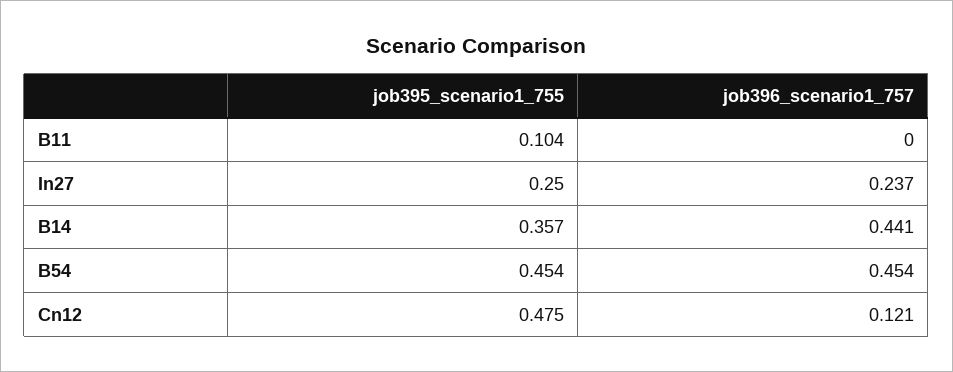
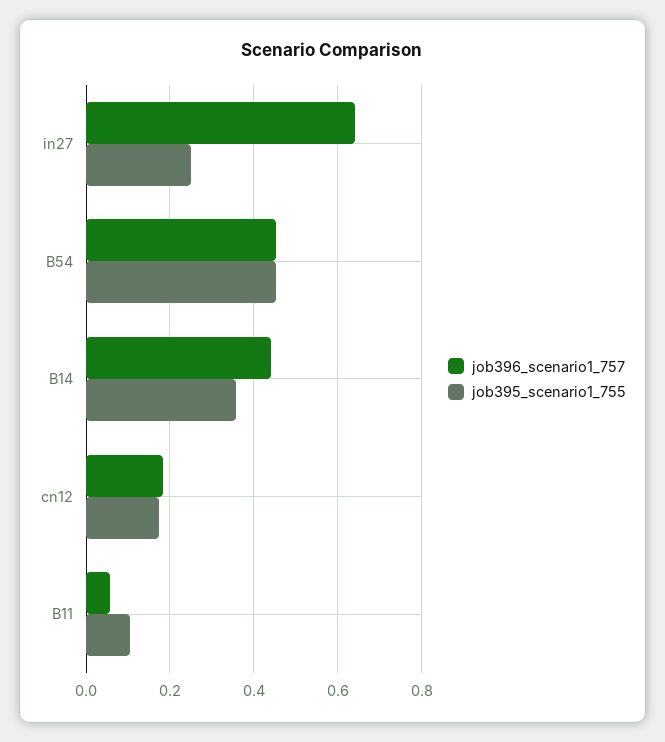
  {
    "job395_scenario1_755": {
      "B11": 0.104,
      "In27": 0.25,
      "B14": 0.357,
      "B54": 0.454,
-     "Cn12": 0.475
+     "Cn12": 0.18
    },
    "job396_scenario1_757": {
-     "B11": 0,
+     "B11": 0.06,
-     "In27": 0.237,
+     "In27": 0.64,
      "B14": 0.441,
      "B54": 0.454,
-     "Cn12": 0.121
+     "Cn12": 0.18
    }
  }

